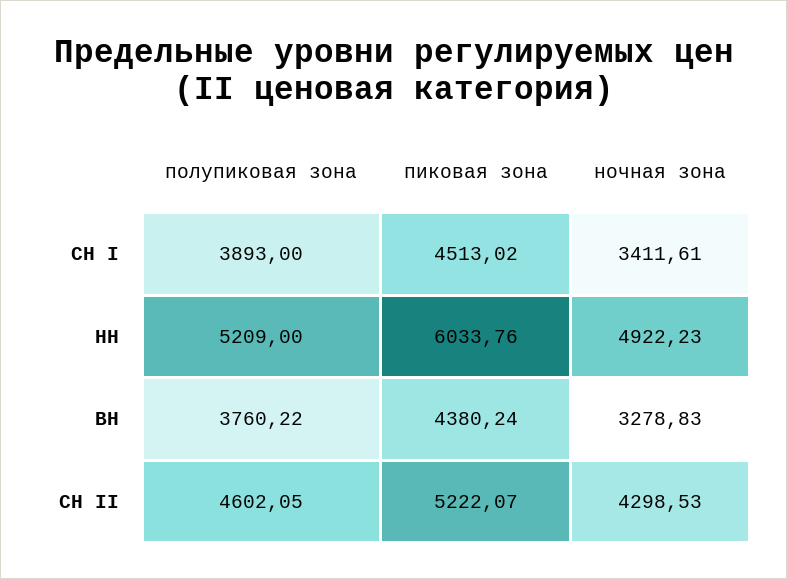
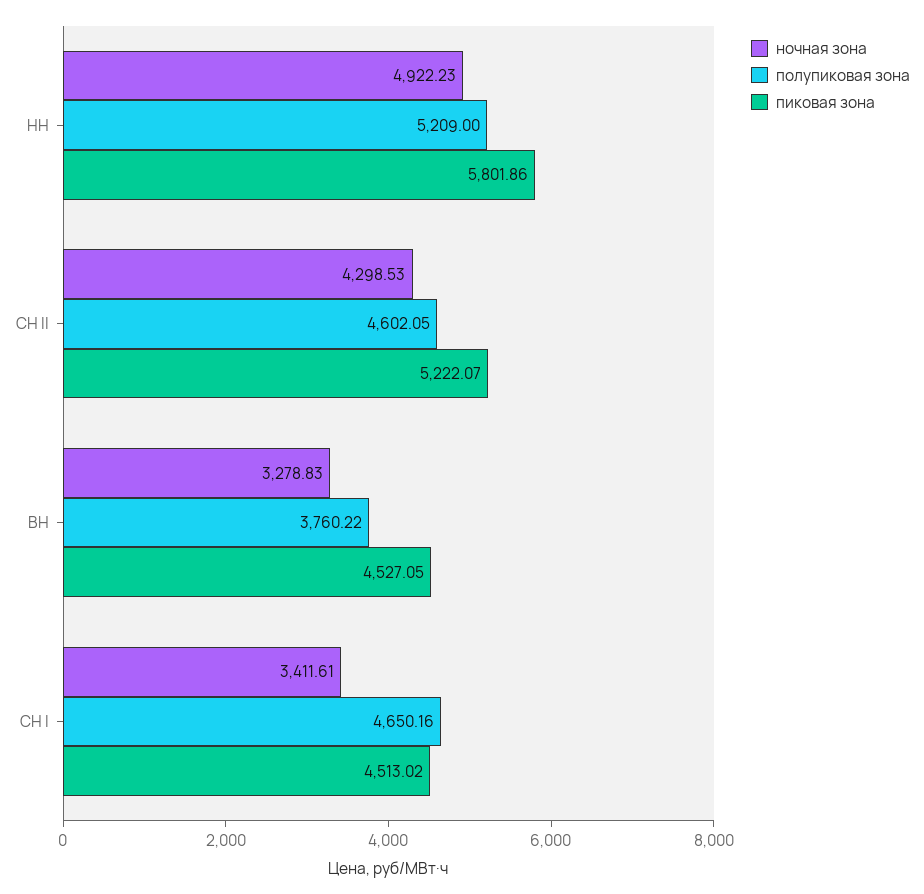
  {
    "полупиковая зона": {
-     "СН I": 3893,
+     "СН I": 4650.16,
      "НН": 5209,
      "ВН": 3760.22,
      "СН II": 4602.05
    },
    "пиковая зона": {
      "СН I": 4513.02,
-     "НН": 6033.76,
+     "НН": 5801.86,
-     "ВН": 4380.24,
+     "ВН": 4527.05,
      "СН II": 5222.07
    },
    "ночная зона": {
      "СН I": 3411.61,
      "НН": 4922.23,
      "ВН": 3278.83,
      "СН II": 4298.53
    }
  }

